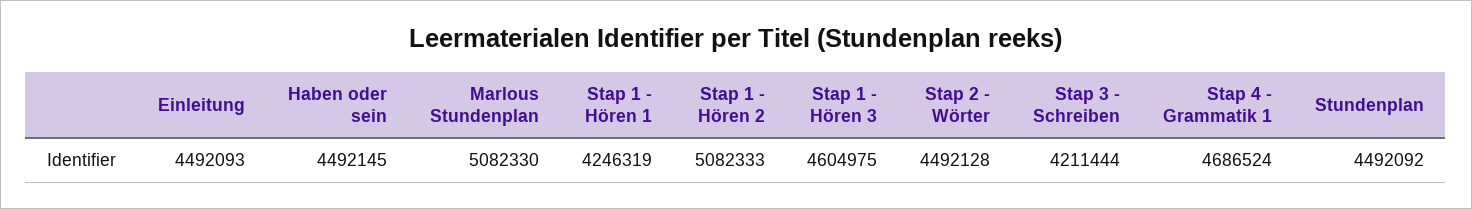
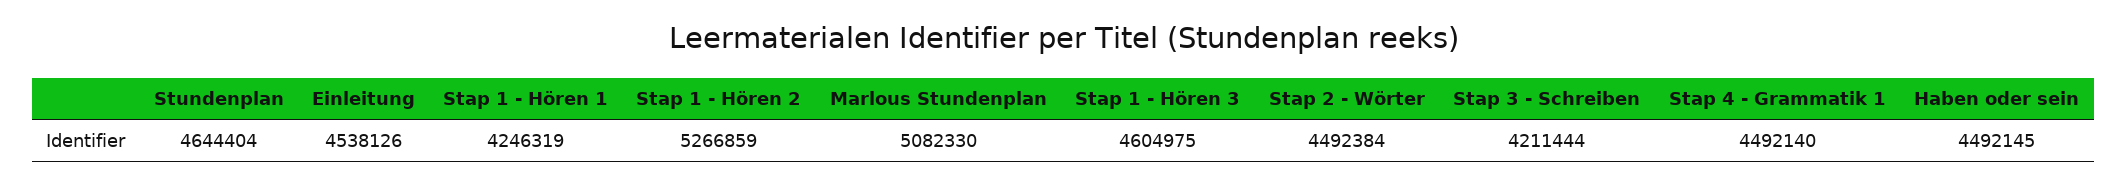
  {
-   "Einleitung": 4492093,
+   "Einleitung": 4538126,
    "Haben oder sein": 4492145,
    "Marlous Stundenplan": 5082330,
    "Stap 1 - Hören 1": 4246319,
-   "Stap 1 - Hören 2": 5082333,
+   "Stap 1 - Hören 2": 5266859,
    "Stap 1 - Hören 3": 4604975,
-   "Stap 2 - Wörter": 4492128,
+   "Stap 2 - Wörter": 4492384,
    "Stap 3 - Schreiben": 4211444,
-   "Stap 4 - Grammatik 1": 4686524,
+   "Stap 4 - Grammatik 1": 4492140,
-   "Stundenplan": 4492092
+   "Stundenplan": 4644404
  }

